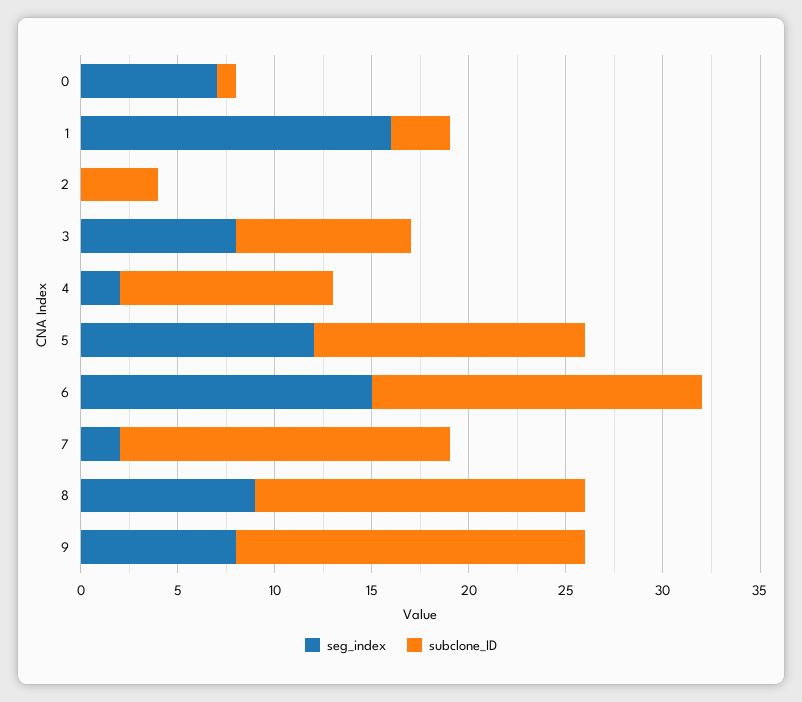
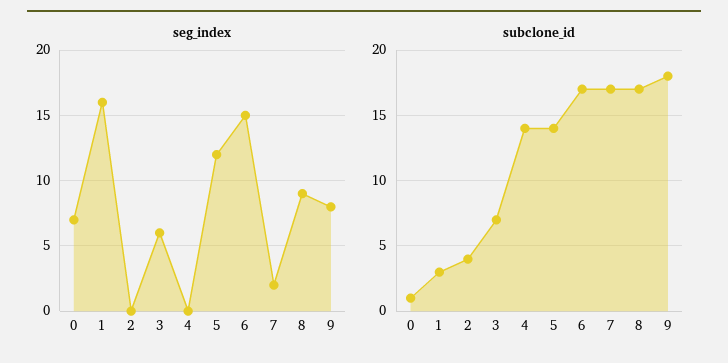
  {
    "seg_index": {
      "0": 7,
      "1": 16,
      "2": 0,
-     "3": 8,
+     "3": 6,
-     "4": 2,
+     "4": 0,
      "5": 12,
      "6": 15,
      "7": 2,
      "8": 9,
      "9": 8
    },
    "subclone_ID": {
      "0": 1,
      "1": 3,
      "2": 4,
-     "3": 9,
+     "3": 7,
-     "4": 11,
+     "4": 14,
      "5": 14,
      "6": 17,
      "7": 17,
      "8": 17,
      "9": 18
    }
  }

